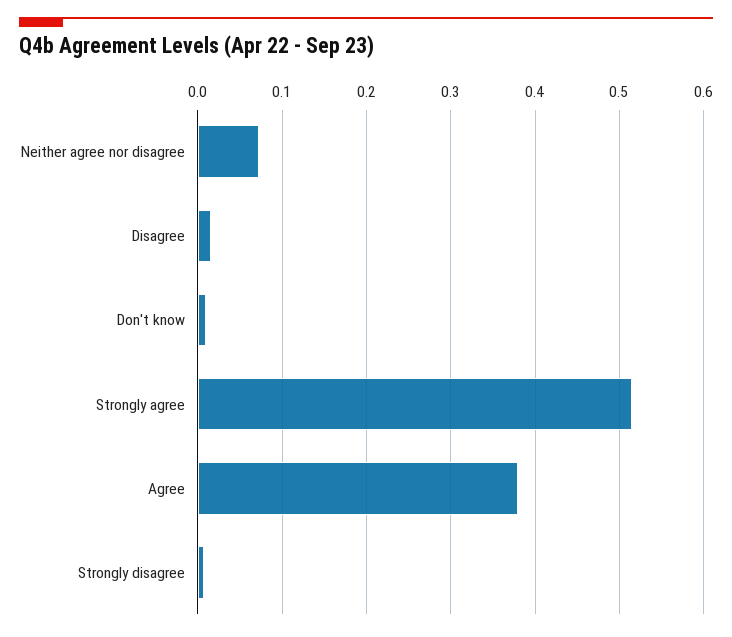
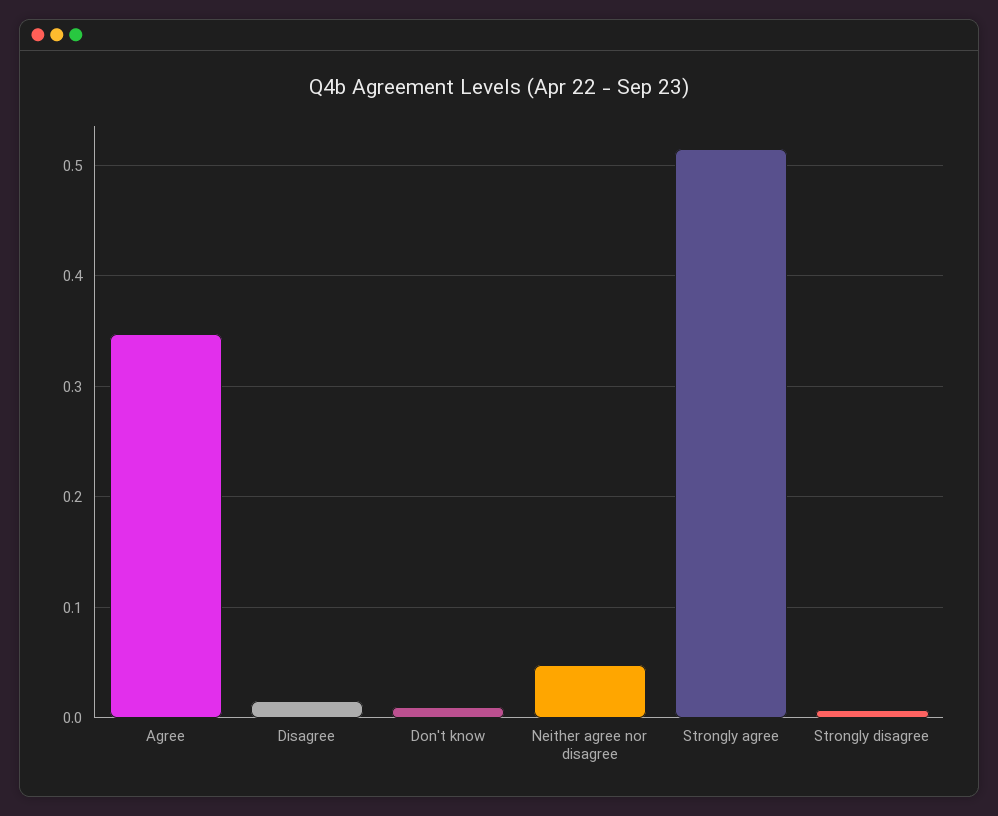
  {
-   "Neither agree nor disagree": 0.07,
+   "Neither agree nor disagree": 0.05,
    "Disagree": 0.02,
    "Don't know": 0.01,
    "Strongly agree": 0.51,
-   "Agree": 0.38,
+   "Agree": 0.35,
    "Strongly disagree": 0.01
  }

